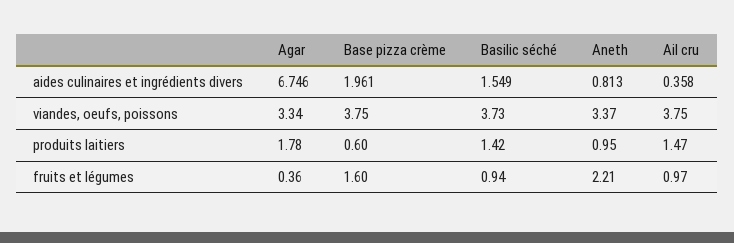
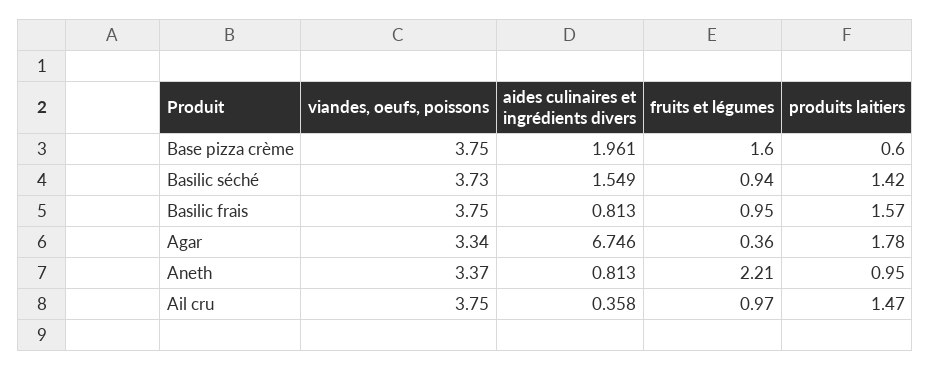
  {
    "Agar": {
      "aides culinaires et ingrédients divers": 6.746,
      "viandes, oeufs, poissons": 3.34,
      "produits laitiers": 1.78,
      "fruits et légumes": 0.36
    },
    "Base pizza crème": {
      "aides culinaires et ingrédients divers": 1.961,
      "viandes, oeufs, poissons": 3.75,
      "produits laitiers": 0.6,
      "fruits et légumes": 1.6
    },
    "Basilic séché": {
      "aides culinaires et ingrédients divers": 1.549,
      "viandes, oeufs, poissons": 3.73,
      "produits laitiers": 1.42,
      "fruits et légumes": 0.94
    },
    "Aneth": {
      "aides culinaires et ingrédients divers": 0.813,
      "viandes, oeufs, poissons": 3.37,
      "produits laitiers": 0.95,
      "fruits et légumes": 2.21
    },
    "Ail cru": {
      "aides culinaires et ingrédients divers": 0.358,
      "viandes, oeufs, poissons": 3.75,
      "produits laitiers": 1.47,
      "fruits et légumes": 0.97
-   }
+   },
+   "Basilic frais": {
+     "viandes, oeufs, poissons": 3.75,
+     "aides culinaires et ingrédients divers": 0.813,
+     "fruits et légumes": 0.95,
+     "produits laitiers": 1.57
+   }
  }

